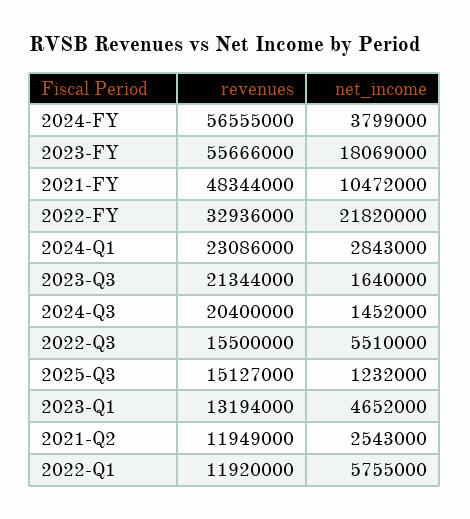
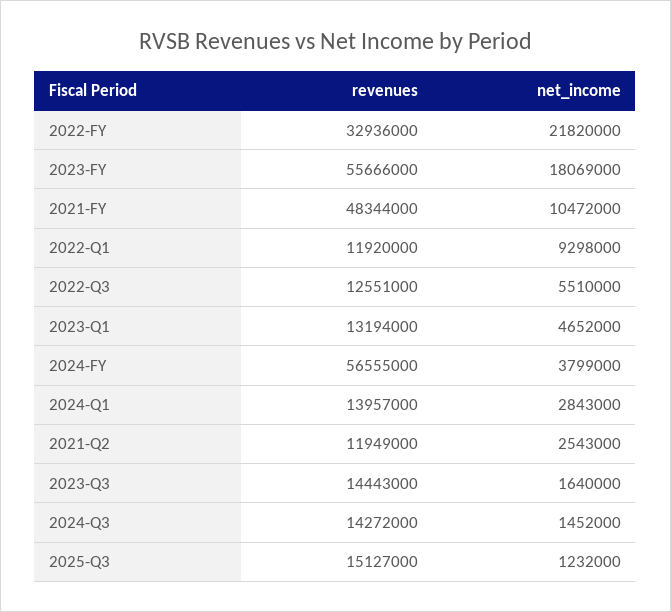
  {
    "revenues": {
      "2024-FY": 56555000,
      "2023-FY": 55666000,
      "2021-FY": 48344000,
      "2022-FY": 32936000,
-     "2024-Q1": 23086000,
+     "2024-Q1": 13957000,
-     "2023-Q3": 21344000,
+     "2023-Q3": 14443000,
-     "2024-Q3": 20400000,
+     "2024-Q3": 14272000,
-     "2022-Q3": 15500000,
+     "2022-Q3": 12551000,
      "2025-Q3": 15127000,
      "2023-Q1": 13194000,
      "2021-Q2": 11949000,
      "2022-Q1": 11920000
    },
    "net_income": {
      "2024-FY": 3799000,
      "2023-FY": 18069000,
      "2021-FY": 10472000,
      "2022-FY": 21820000,
      "2024-Q1": 2843000,
      "2023-Q3": 1640000,
      "2024-Q3": 1452000,
      "2022-Q3": 5510000,
      "2025-Q3": 1232000,
      "2023-Q1": 4652000,
      "2021-Q2": 2543000,
-     "2022-Q1": 5755000
+     "2022-Q1": 9298000
    }
  }

